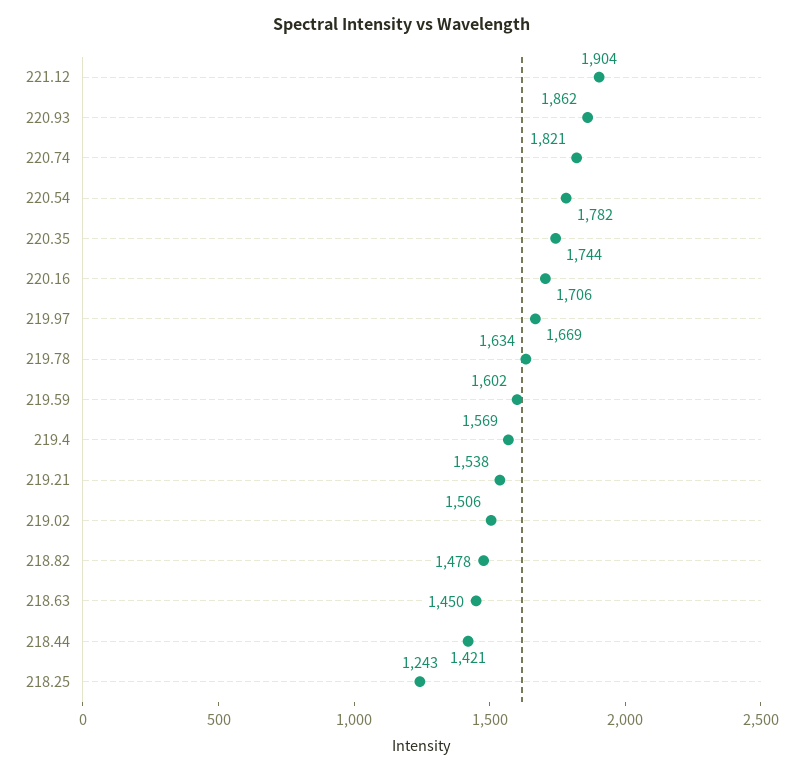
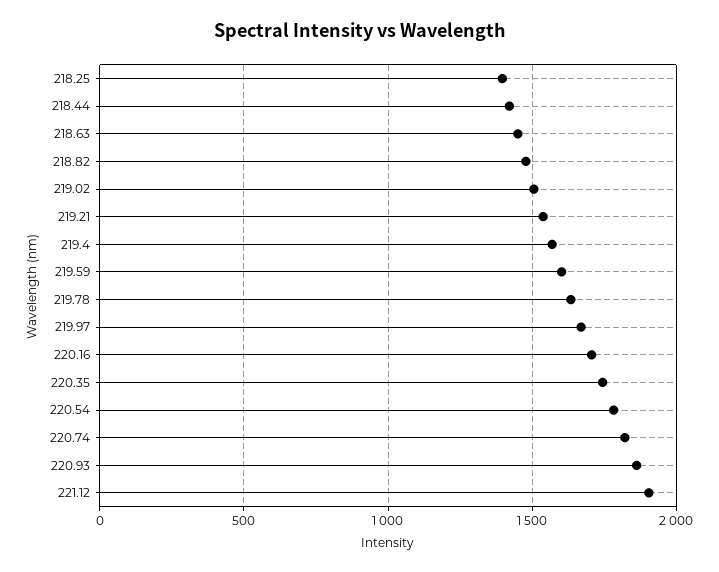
  {
    "221.12": 1904,
    "220.93": 1862,
    "220.74": 1821,
    "220.54": 1782,
    "220.35": 1744,
    "220.16": 1706,
    "219.97": 1669,
    "219.78": 1634,
    "219.59": 1602,
    "219.4": 1569,
    "219.21": 1538,
    "219.02": 1506,
    "218.82": 1478,
    "218.63": 1450,
    "218.44": 1421,
-   "218.25": 1243
+   "218.25": 1400
  }

